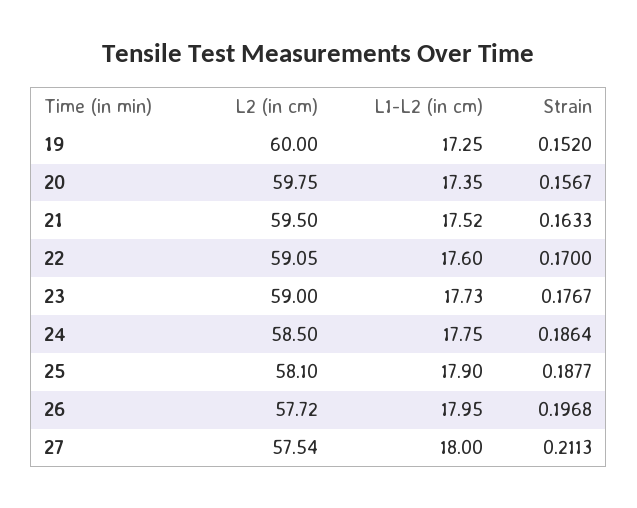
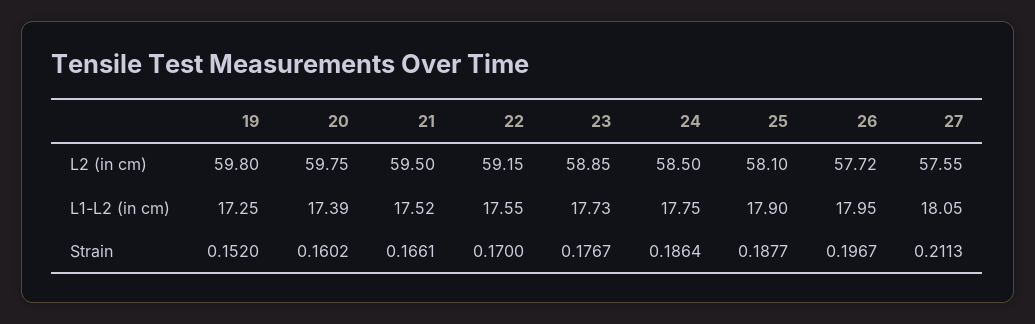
  {
    "L2 (in cm)": {
-     "19": 60,
+     "19": 59.8,
      "20": 59.75,
      "21": 59.5,
-     "22": 59.05,
+     "22": 59.15,
-     "23": 59,
+     "23": 58.85,
      "24": 58.5,
      "25": 58.1,
      "26": 57.72,
-     "27": 57.54
+     "27": 57.55
    },
    "L1-L2 (in cm)": {
      "19": 17.25,
-     "20": 17.35,
+     "20": 17.39,
      "21": 17.52,
-     "22": 17.6,
+     "22": 17.55,
      "23": 17.73,
      "24": 17.75,
      "25": 17.9,
      "26": 17.95,
-     "27": 18
+     "27": 18.05
    },
    "Strain": {
      "19": 0.152,
-     "20": 0.1567,
+     "20": 0.1602,
-     "21": 0.1633,
+     "21": 0.1661,
      "22": 0.17,
      "23": 0.1767,
      "24": 0.1864,
      "25": 0.1877,
-     "26": 0.1968,
+     "26": 0.1967,
      "27": 0.2113
    }
  }

